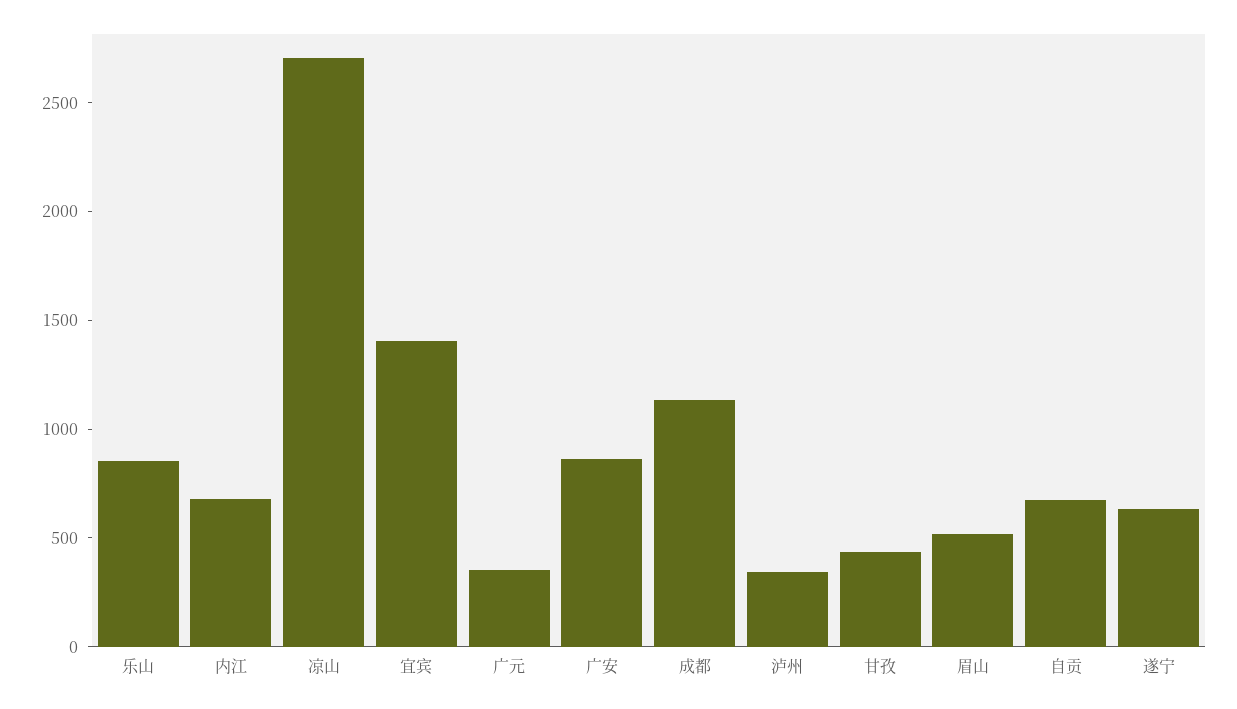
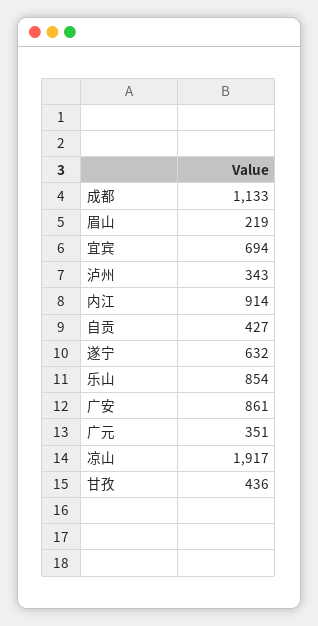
  {
    "乐山": 854,
-   "内江": 700,
+   "内江": 914,
-   "凉山": 2700,
+   "凉山": 1917,
-   "宜宾": 1400,
+   "宜宾": 694,
    "广元": 351,
    "广安": 861,
    "成都": 1133,
    "泸州": 343,
    "甘孜": 436,
-   "眉山": 500,
+   "眉山": 219,
-   "自贡": 700,
+   "自贡": 427,
    "遂宁": 632
  }

